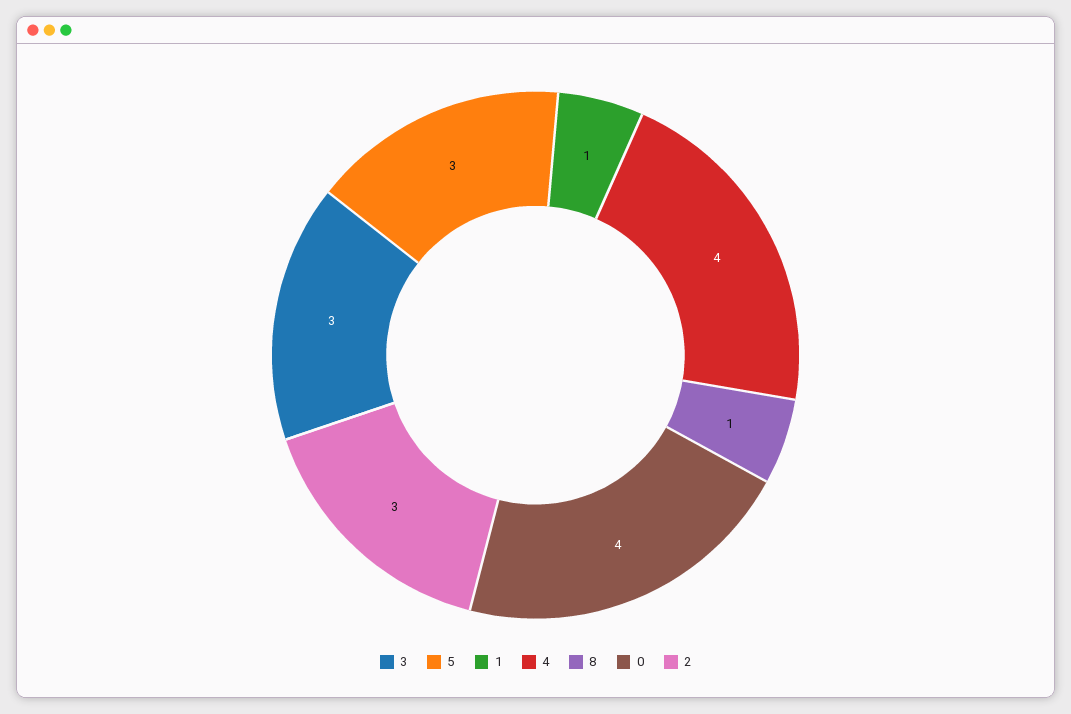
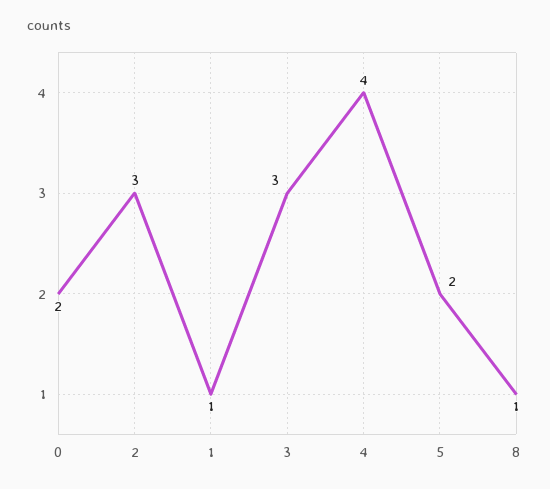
  {
    "3": 3,
-   "5": 3,
+   "5": 2,
    "1": 1,
    "4": 4,
    "8": 1,
-   "0": 4,
+   "0": 2,
    "2": 3
  }

